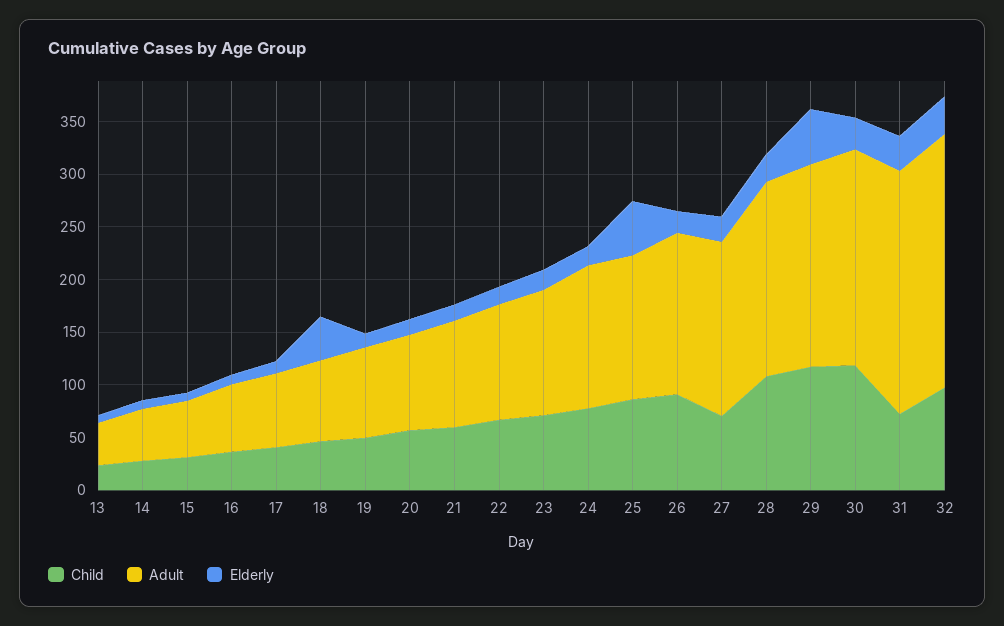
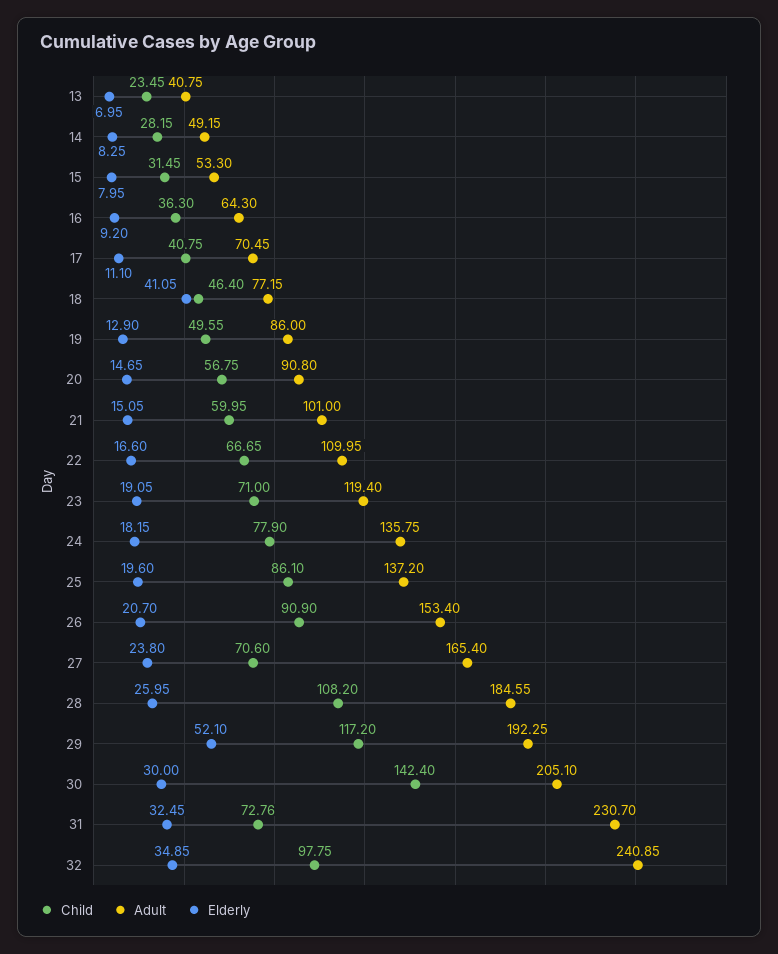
  {
    "Child": {
      "13": 23.45,
      "14": 28.15,
      "15": 31.45,
      "16": 36.3,
      "17": 40.75,
      "18": 46.4,
      "19": 49.55,
      "20": 56.75,
      "21": 59.95,
      "22": 66.65,
      "23": 71,
      "24": 77.9,
      "25": 86.1,
      "26": 90.9,
      "27": 70.6,
      "28": 108.2,
      "29": 117.2,
-     "30": 120,
+     "30": 142.4,
      "31": 72.76,
      "32": 97.75
    },
    "Adult": {
      "13": 40.75,
      "14": 49.15,
      "15": 53.3,
      "16": 64.3,
      "17": 70.45,
      "18": 77.15,
      "19": 86,
      "20": 90.8,
      "21": 101,
      "22": 109.95,
      "23": 119.4,
      "24": 135.75,
      "25": 137.2,
      "26": 153.4,
      "27": 165.4,
      "28": 184.55,
      "29": 192.25,
      "30": 205.1,
      "31": 230.7,
      "32": 240.85
    },
    "Elderly": {
      "13": 6.95,
      "14": 8.25,
      "15": 7.95,
      "16": 9.2,
      "17": 11.1,
      "18": 41.05,
      "19": 12.9,
      "20": 14.65,
      "21": 15.05,
      "22": 16.6,
      "23": 19.05,
      "24": 18.15,
-     "25": 50,
+     "25": 19.6,
      "26": 20.7,
      "27": 23.8,
      "28": 25.95,
      "29": 52.1,
      "30": 30,
      "31": 32.45,
      "32": 34.85
    }
  }

